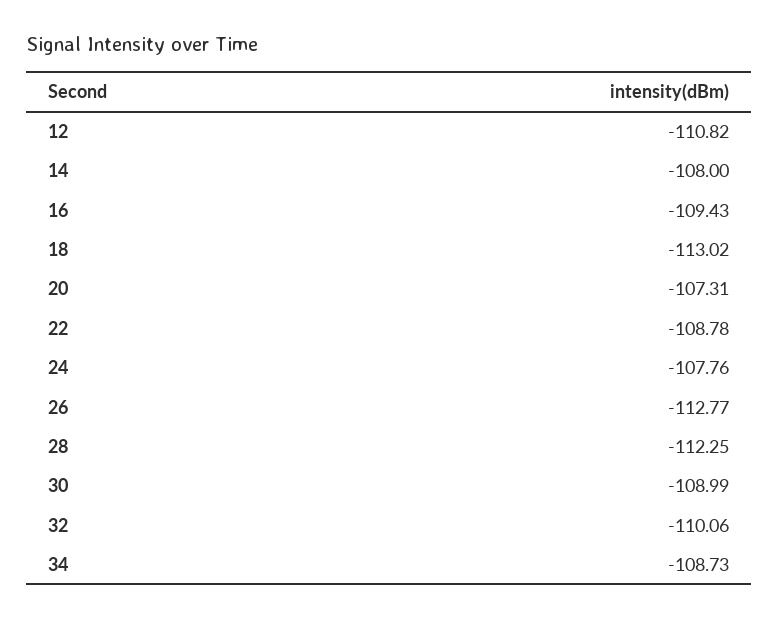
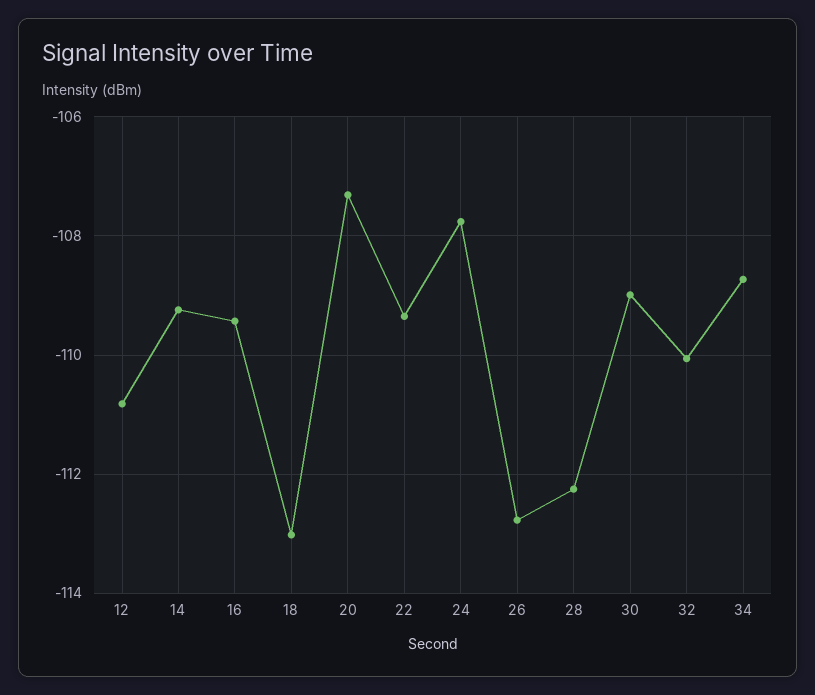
  {
    "12": -110.82,
-   "14": -108,
+   "14": -109.2,
    "16": -109.43,
    "18": -113.02,
    "20": -107.31,
-   "22": -108.78,
+   "22": -109.4,
    "24": -107.76,
    "26": -112.77,
    "28": -112.25,
    "30": -108.99,
    "32": -110.06,
    "34": -108.73
  }

